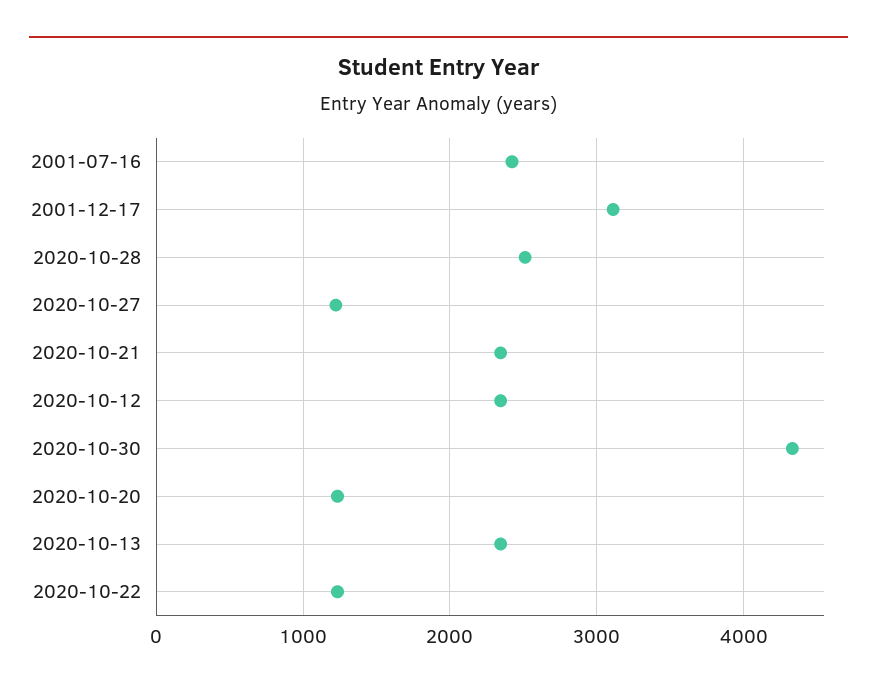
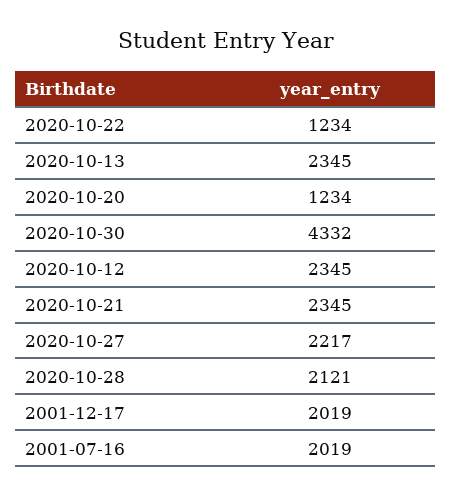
  {
-   "2001-07-16": 2400,
+   "2001-07-16": 2019,
-   "2001-12-17": 3100,
+   "2001-12-17": 2019,
-   "2020-10-28": 2500,
+   "2020-10-28": 2121,
-   "2020-10-27": 1200,
+   "2020-10-27": 2217,
    "2020-10-21": 2345,
    "2020-10-12": 2345,
    "2020-10-30": 4332,
    "2020-10-20": 1234,
    "2020-10-13": 2345,
    "2020-10-22": 1234
  }

